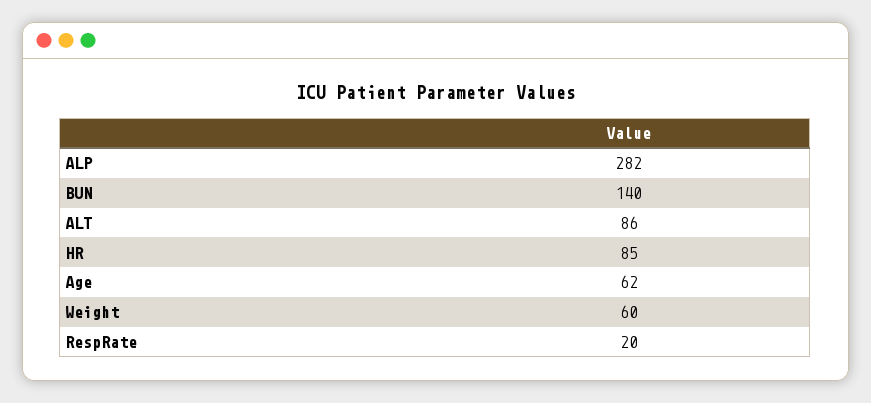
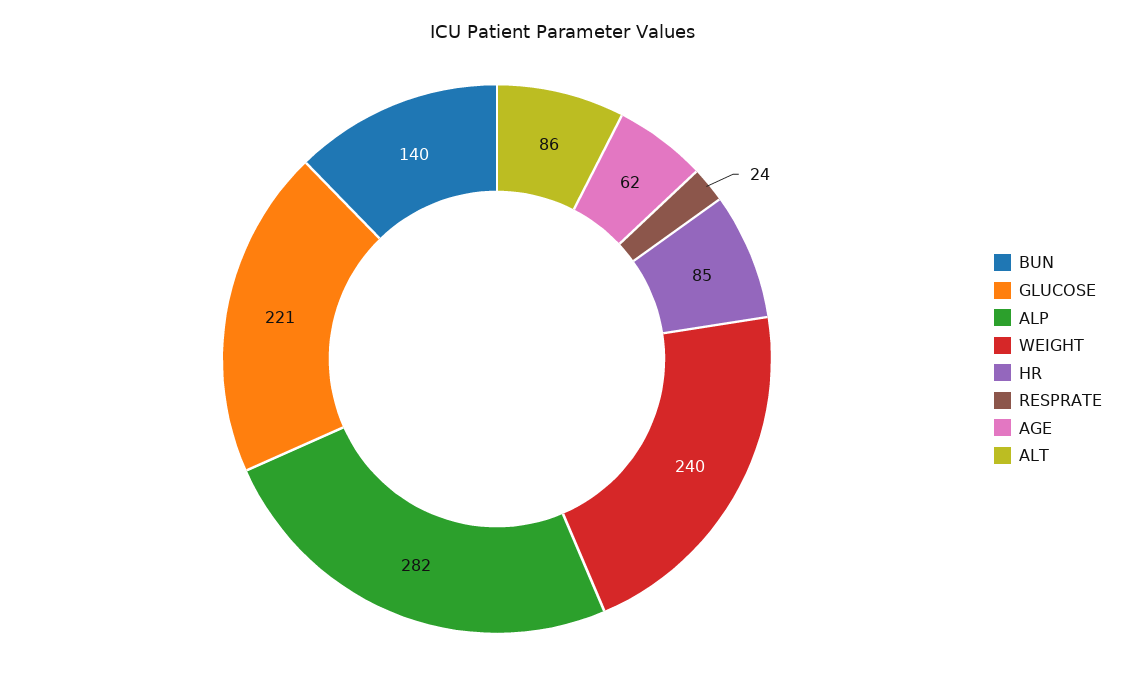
  {
    "ALP": 282,
    "BUN": 140,
    "ALT": 86,
    "HR": 85,
    "Age": 62,
-   "Weight": 60,
+   "Weight": 240,
-   "RespRate": 20
+   "RespRate": 24,
+   "GLUCOSE": 221
  }

